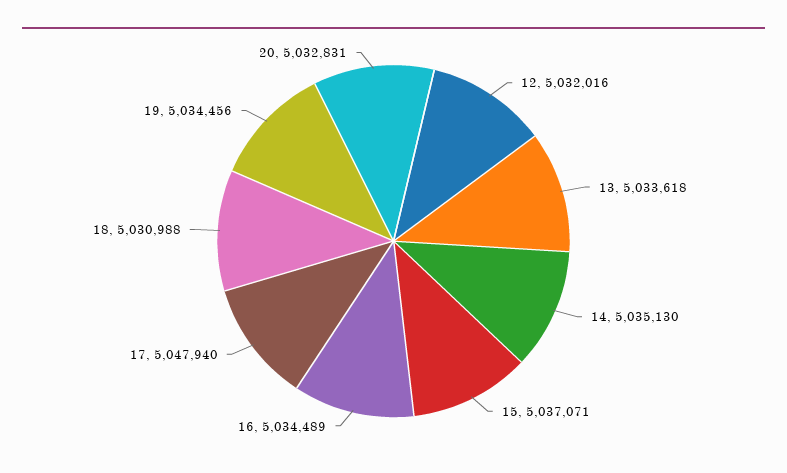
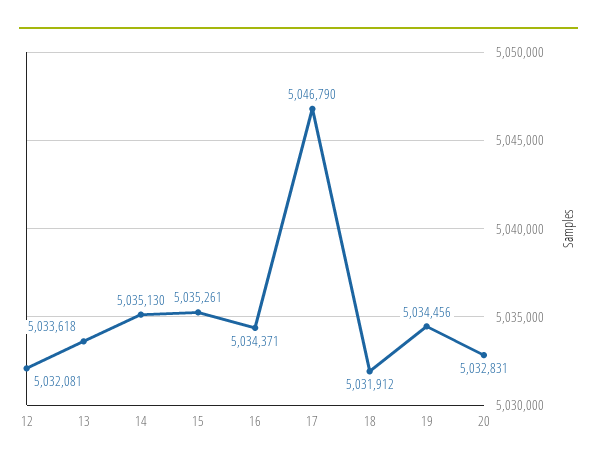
  {
-   "12": 5032016,
+   "12": 5032081,
    "13": 5033618,
    "14": 5035130,
-   "15": 5037071,
+   "15": 5035261,
-   "16": 5034489,
+   "16": 5034371,
-   "17": 5047940,
+   "17": 5046790,
-   "18": 5030988,
+   "18": 5031912,
    "19": 5034456,
    "20": 5032831
  }

